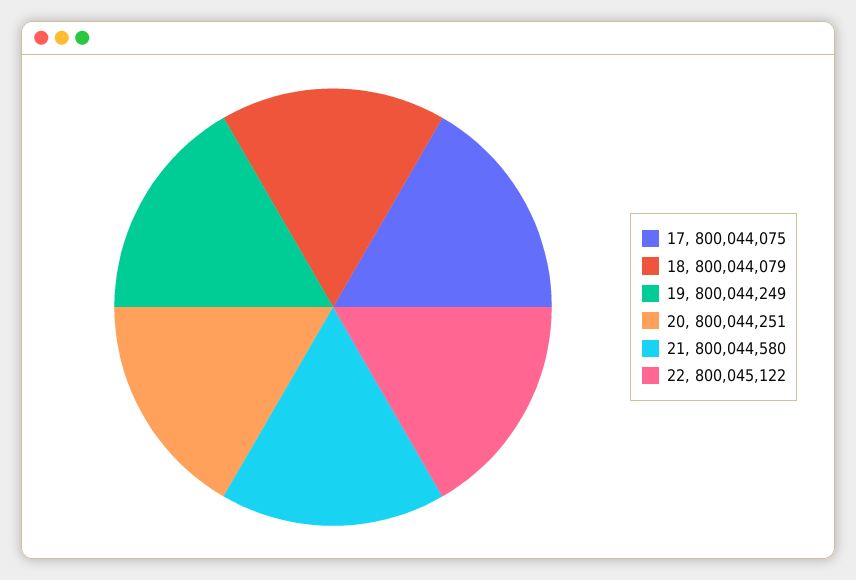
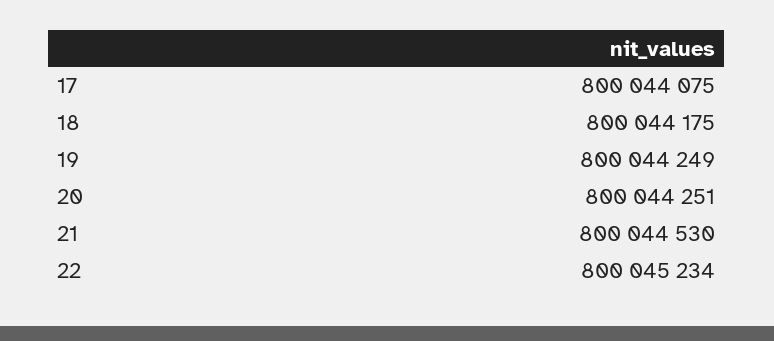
  {
    "17": 800044075,
-   "18": 800044079,
+   "18": 800044175,
    "19": 800044249,
    "20": 800044251,
-   "21": 800044580,
+   "21": 800044530,
-   "22": 800045122
+   "22": 800045234
  }

